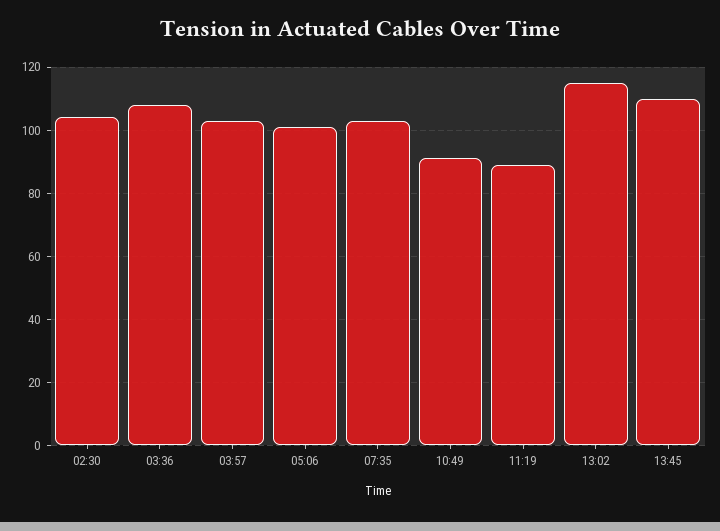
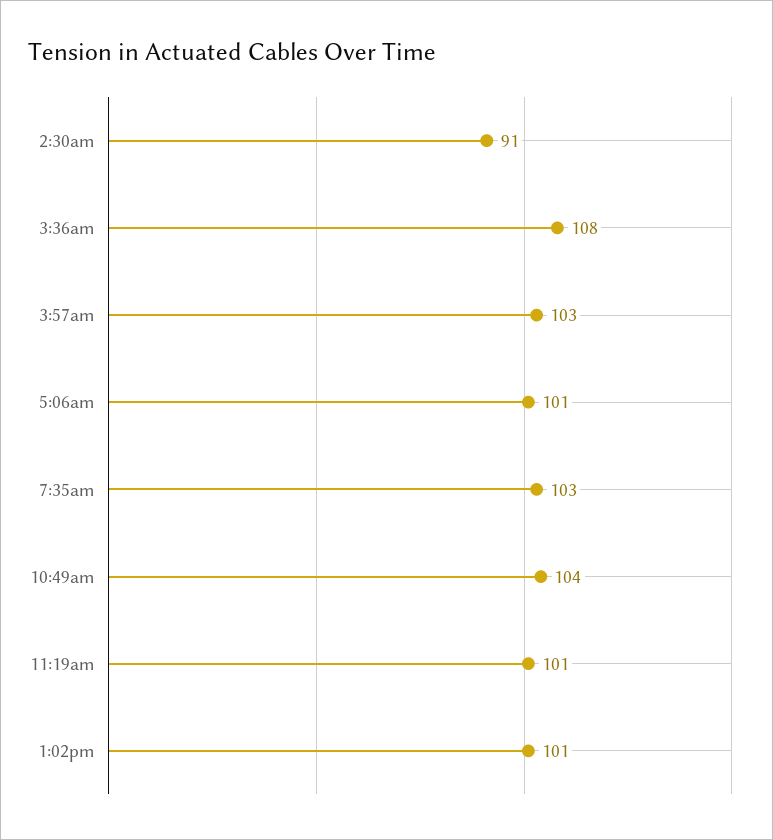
  {
-   "02:30": 105,
+   "02:30": 91,
    "03:36": 108,
    "03:57": 103,
    "05:06": 101,
    "07:35": 103,
-   "10:49": 90,
+   "10:49": 104,
-   "11:19": 90,
+   "11:19": 101,
-   "13:02": 115,
+   "13:02": 101
-   "13:45": 110
  }

